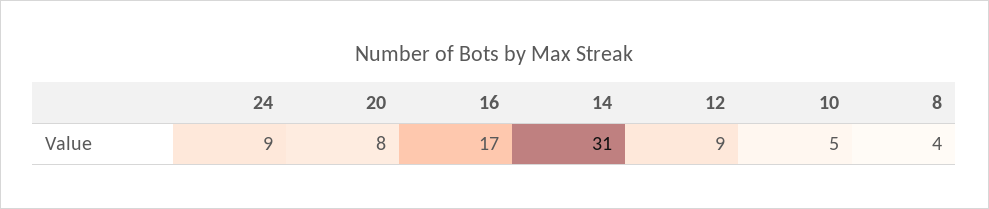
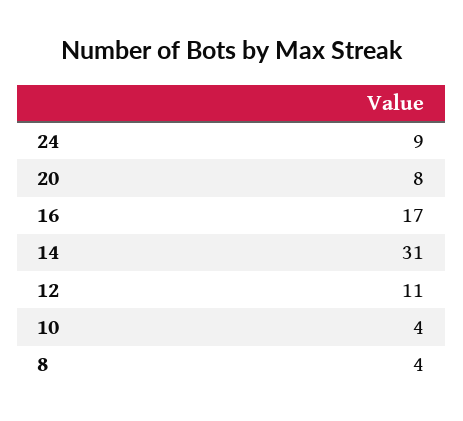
  {
    "24": 9,
    "20": 8,
    "16": 17,
    "14": 31,
-   "12": 9,
+   "12": 11,
-   "10": 5,
+   "10": 4,
    "8": 4
  }

